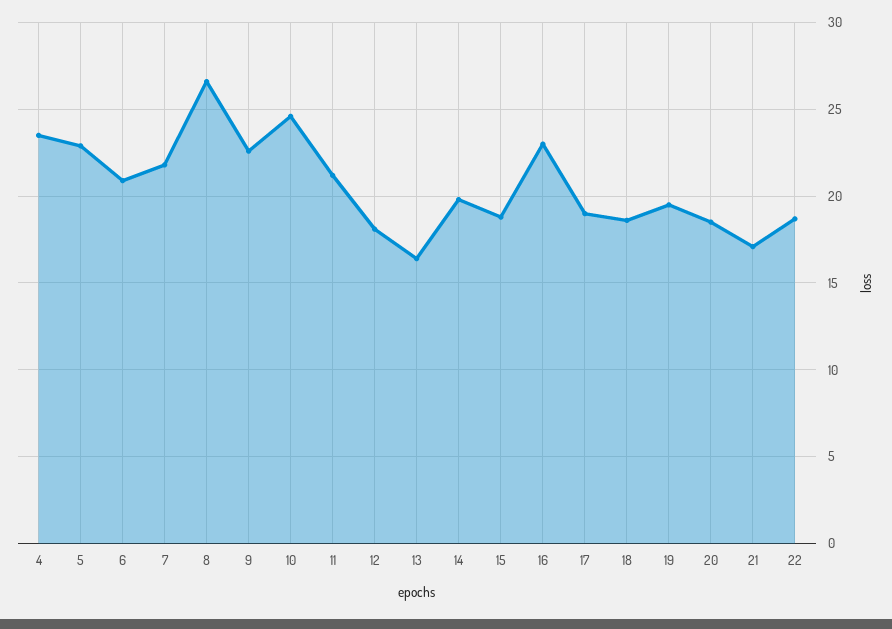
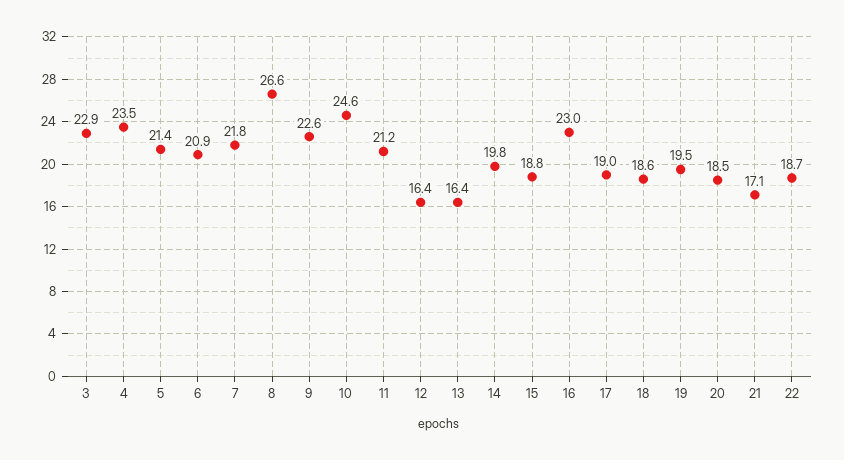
  {
    "4": 23.5,
-   "5": 23,
+   "5": 21.4,
    "6": 20.9,
    "7": 21.8,
    "8": 26.6,
    "9": 22.6,
    "10": 24.6,
    "11": 21.2,
-   "12": 18,
+   "12": 16.4,
    "13": 16.4,
    "14": 19.8,
    "15": 18.8,
    "16": 23,
    "17": 19,
    "18": 18.6,
    "19": 19.5,
    "20": 18.5,
    "21": 17.1,
-   "22": 18.7
+   "22": 18.7,
+   "3": 22.9
  }

